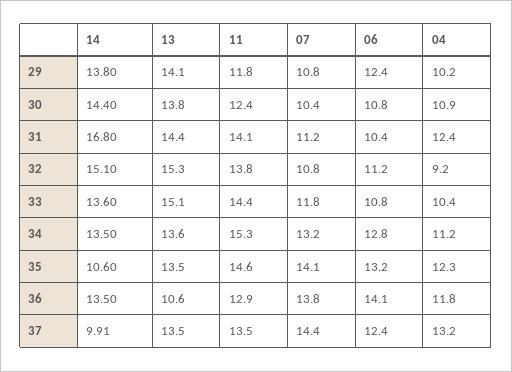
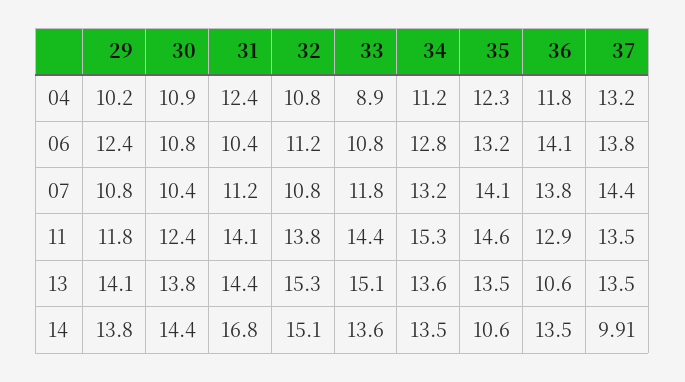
  {
    "14": {
      "29": 13.8,
      "30": 14.4,
      "31": 16.8,
      "32": 15.1,
      "33": 13.6,
      "34": 13.5,
      "35": 10.6,
      "36": 13.5,
      "37": 9.91
    },
    "13": {
      "29": 14.1,
      "30": 13.8,
      "31": 14.4,
      "32": 15.3,
      "33": 15.1,
      "34": 13.6,
      "35": 13.5,
      "36": 10.6,
      "37": 13.5
    },
    "11": {
      "29": 11.8,
      "30": 12.4,
      "31": 14.1,
      "32": 13.8,
      "33": 14.4,
      "34": 15.3,
      "35": 14.6,
      "36": 12.9,
      "37": 13.5
    },
    "07": {
      "29": 10.8,
      "30": 10.4,
      "31": 11.2,
      "32": 10.8,
      "33": 11.8,
      "34": 13.2,
      "35": 14.1,
      "36": 13.8,
      "37": 14.4
    },
    "06": {
      "29": 12.4,
      "30": 10.8,
      "31": 10.4,
      "32": 11.2,
      "33": 10.8,
      "34": 12.8,
      "35": 13.2,
      "36": 14.1,
-     "37": 12.4
+     "37": 13.8
    },
    "04": {
      "29": 10.2,
      "30": 10.9,
      "31": 12.4,
-     "32": 9.2,
+     "32": 10.8,
-     "33": 10.4,
+     "33": 8.9,
      "34": 11.2,
      "35": 12.3,
      "36": 11.8,
      "37": 13.2
    }
  }

